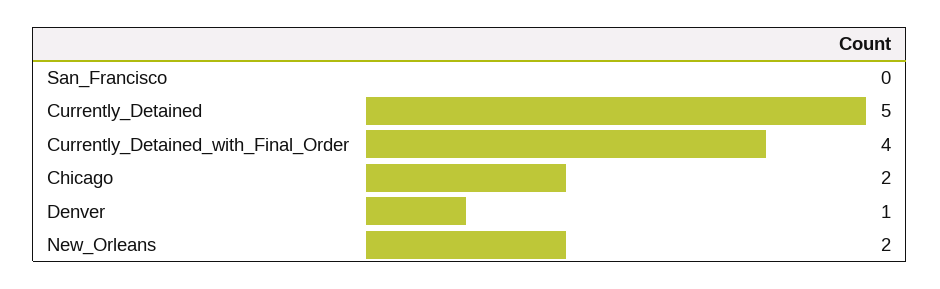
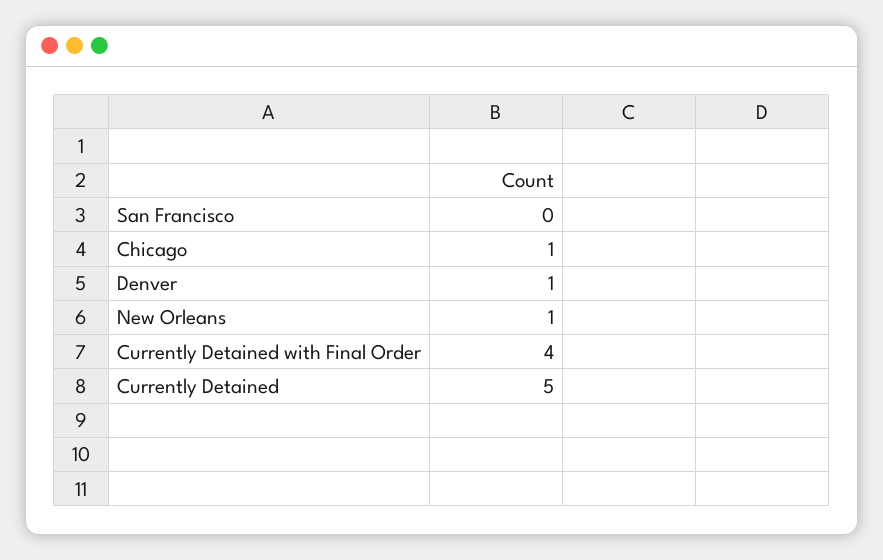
  {
    "San_Francisco": 0,
    "Currently_Detained": 5,
    "Currently_Detained_with_Final_Order": 4,
-   "Chicago": 2,
+   "Chicago": 1,
    "Denver": 1,
-   "New_Orleans": 2
+   "New_Orleans": 1
  }

